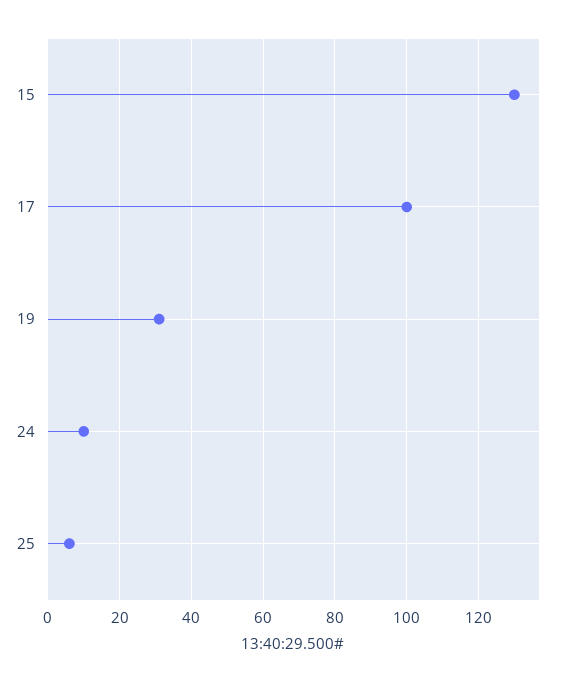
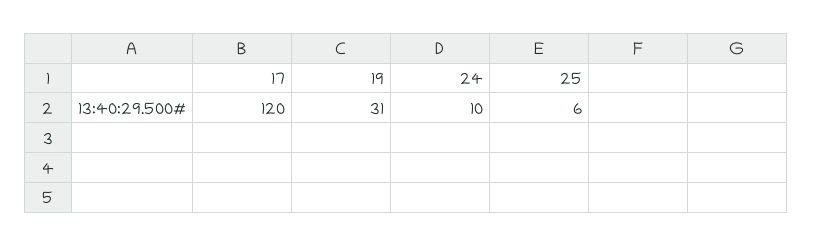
  {
-   "15": 130,
-   "17": 100,
+   "17": 120,
    "19": 31,
    "24": 10,
    "25": 6
  }

